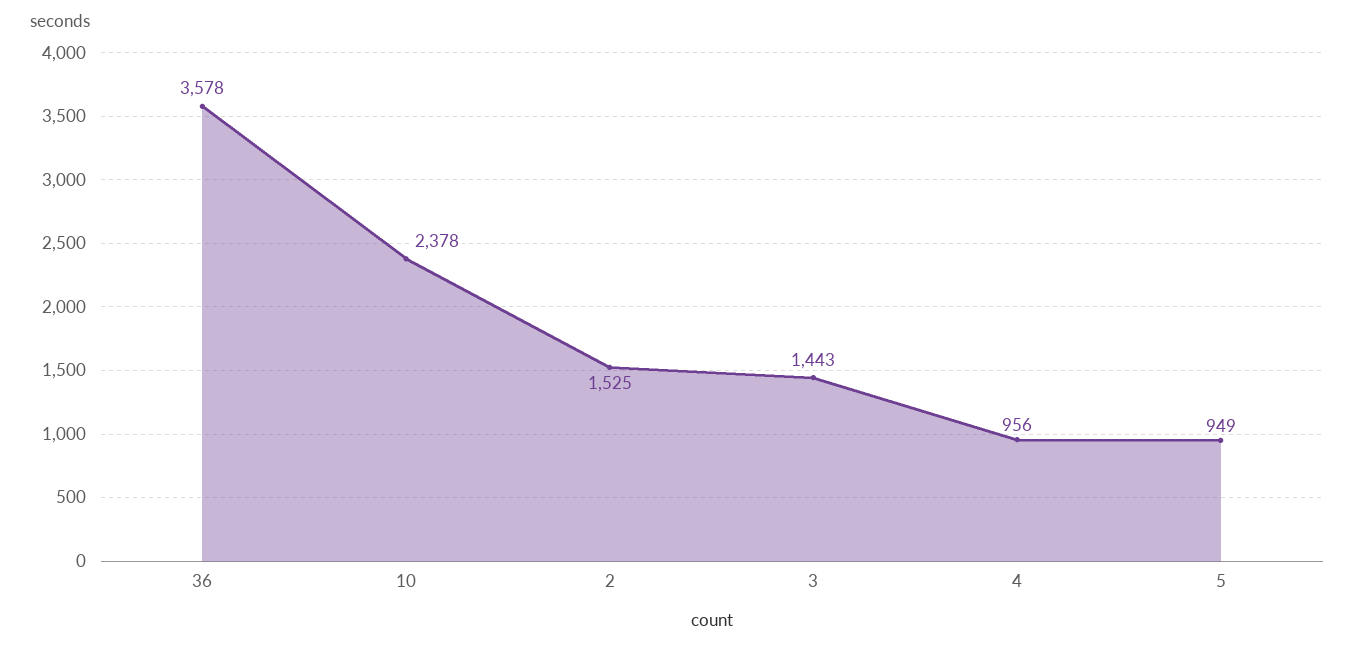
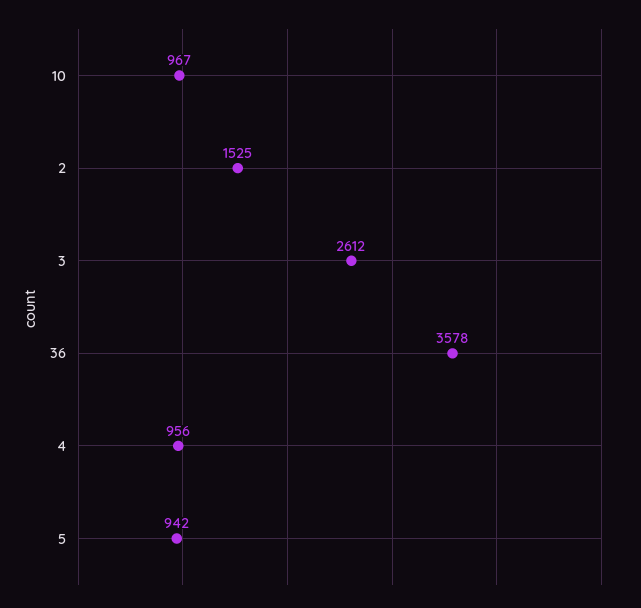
  {
    "36": 3578,
-   "10": 2378,
+   "10": 967,
    "2": 1525,
-   "3": 1443,
+   "3": 2612,
    "4": 956,
-   "5": 949
+   "5": 942
  }

